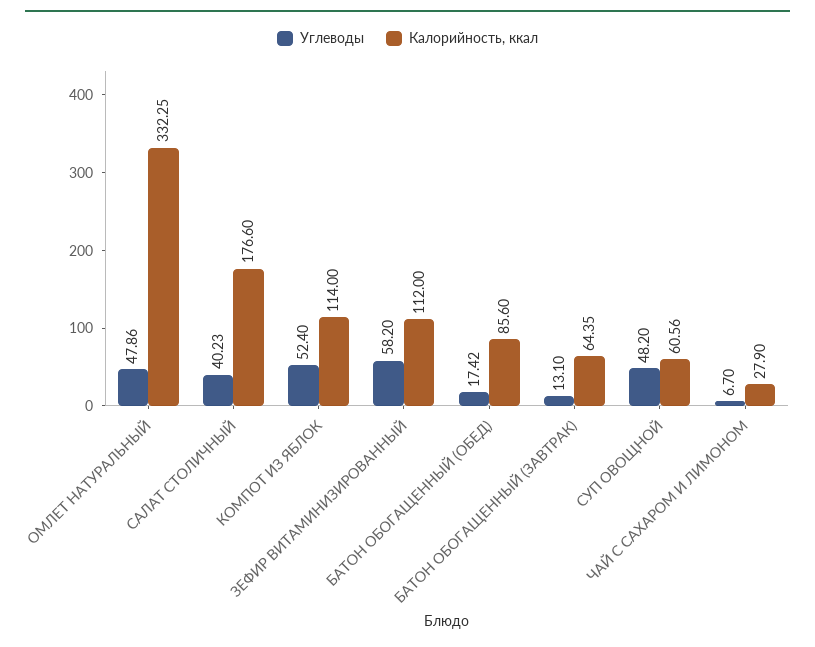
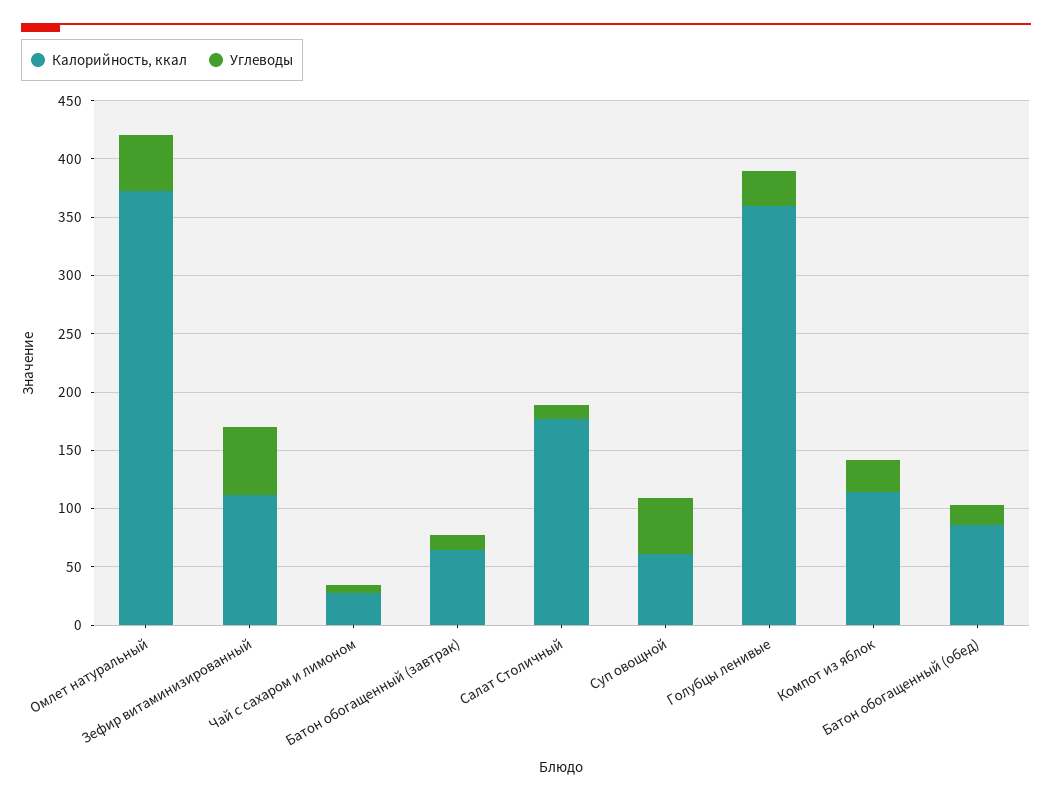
  {
    "Углеводы": {
      "ОМЛЕТ НАТУРАЛЬНЫЙ": 47.86,
-     "САЛАТ СТОЛИЧНЫЙ": 40.23,
+     "САЛАТ СТОЛИЧНЫЙ": 10,
-     "КОМПОТ ИЗ ЯБЛОК": 52.4,
+     "КОМПОТ ИЗ ЯБЛОК": 30,
      "ЗЕФИР ВИТАМИНИЗИРОВАННЫЙ": 58.2,
      "БАТОН ОБОГАЩЕННЫЙ (ОБЕД)": 17.42,
      "БАТОН ОБОГАЩЕННЫЙ (ЗАВТРАК)": 13.1,
      "СУП ОВОЩНОЙ": 48.2,
-     "ЧАЙ С САХАРОМ И ЛИМОНОМ": 6.7
+     "ЧАЙ С САХАРОМ И ЛИМОНОМ": 6.7,
+     "Голубцы ленивые": 30
    },
    "Калорийность, ккал": {
-     "ОМЛЕТ НАТУРАЛЬНЫЙ": 332.25,
+     "ОМЛЕТ НАТУРАЛЬНЫЙ": 370,
      "САЛАТ СТОЛИЧНЫЙ": 176.6,
      "КОМПОТ ИЗ ЯБЛОК": 114,
      "ЗЕФИР ВИТАМИНИЗИРОВАННЫЙ": 112,
      "БАТОН ОБОГАЩЕННЫЙ (ОБЕД)": 85.6,
      "БАТОН ОБОГАЩЕННЫЙ (ЗАВТРАК)": 64.35,
      "СУП ОВОЩНОЙ": 60.56,
-     "ЧАЙ С САХАРОМ И ЛИМОНОМ": 27.9
+     "ЧАЙ С САХАРОМ И ЛИМОНОМ": 27.9,
+     "Голубцы ленивые": 360
    }
  }

